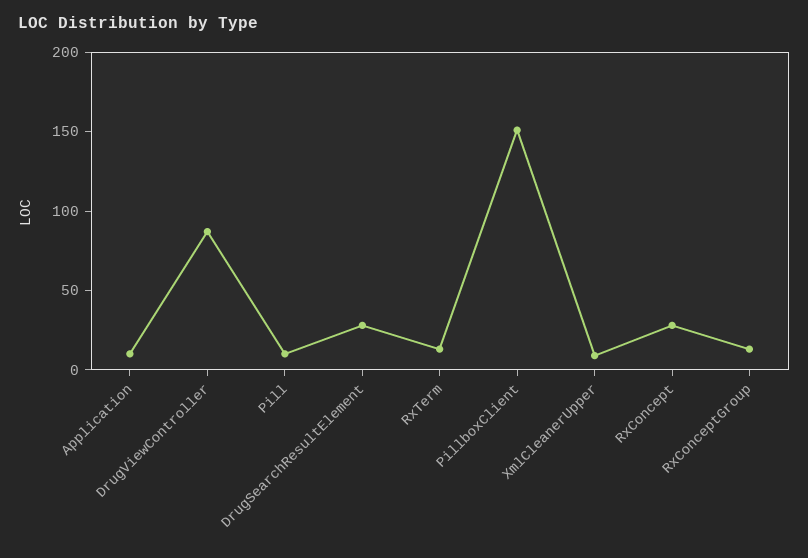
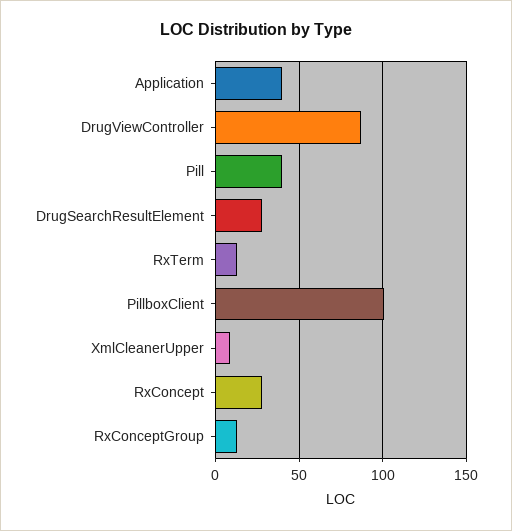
  {
-   "Application": 10,
+   "Application": 40,
    "DrugViewController": 85,
-   "Pill": 10,
+   "Pill": 40,
    "DrugSearchResultElement": 30,
    "RxTerm": 15,
-   "PillboxClient": 150,
+   "PillboxClient": 100,
    "XmlCleanerUpper": 10,
    "RxConcept": 30,
    "RxConceptGroup": 15
  }

